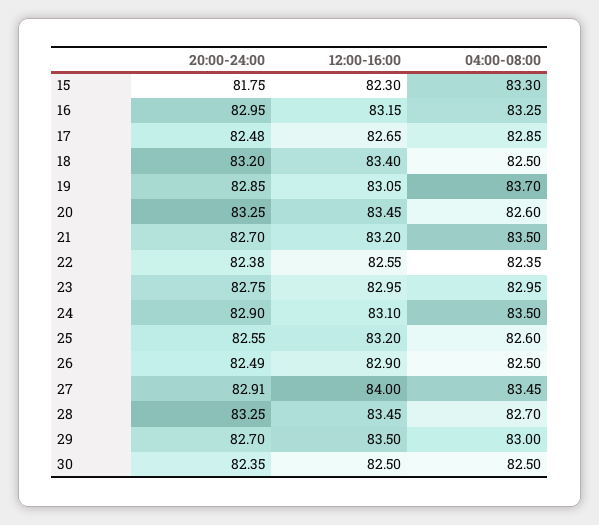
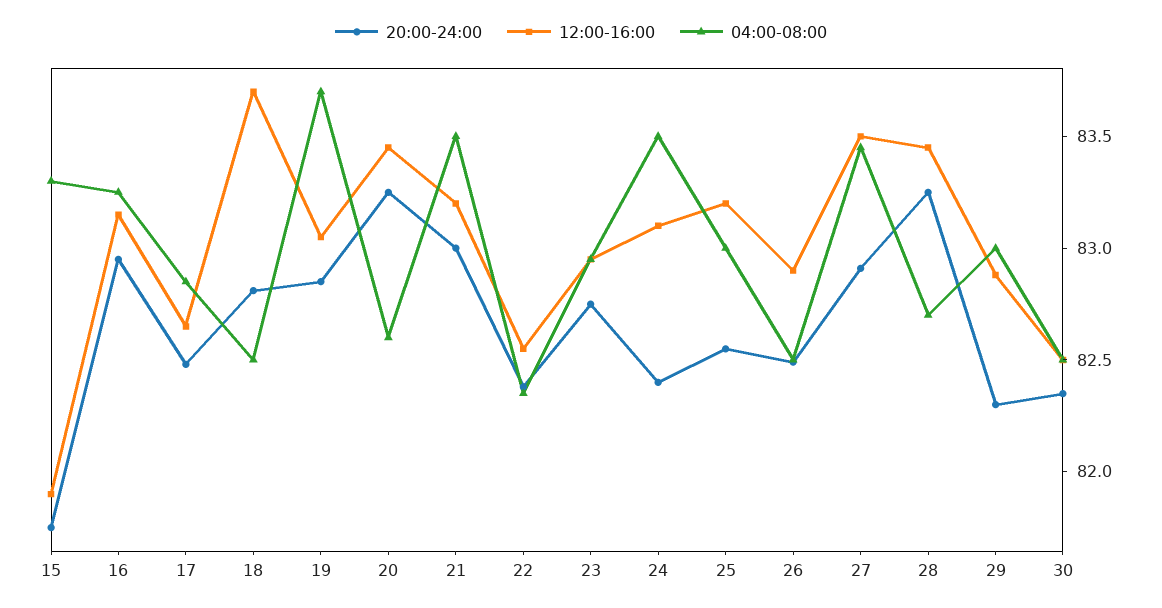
  {
    "20:00-24:00": {
      "15": 81.75,
      "16": 82.95,
      "17": 82.48,
-     "18": 83.2,
+     "18": 82.8,
      "19": 82.85,
      "20": 83.25,
-     "21": 82.7,
+     "21": 83,
      "22": 82.38,
      "23": 82.75,
-     "24": 82.9,
+     "24": 82.4,
      "25": 82.55,
      "26": 82.49,
      "27": 82.91,
      "28": 83.25,
-     "29": 82.7,
+     "29": 82.3,
      "30": 82.35
    },
    "12:00-16:00": {
-     "15": 82.3,
+     "15": 81.9,
      "16": 83.15,
      "17": 82.65,
-     "18": 83.4,
+     "18": 83.7,
      "19": 83.05,
      "20": 83.45,
      "21": 83.2,
      "22": 82.55,
      "23": 82.95,
      "24": 83.1,
      "25": 83.2,
      "26": 82.9,
-     "27": 84,
+     "27": 83.5,
      "28": 83.45,
-     "29": 83.5,
+     "29": 82.9,
      "30": 82.5
    },
    "04:00-08:00": {
      "15": 83.3,
      "16": 83.25,
      "17": 82.85,
      "18": 82.5,
      "19": 83.7,
      "20": 82.6,
      "21": 83.5,
      "22": 82.35,
      "23": 82.95,
      "24": 83.5,
-     "25": 82.6,
+     "25": 83,
      "26": 82.5,
      "27": 83.45,
      "28": 82.7,
      "29": 83,
      "30": 82.5
    }
  }

